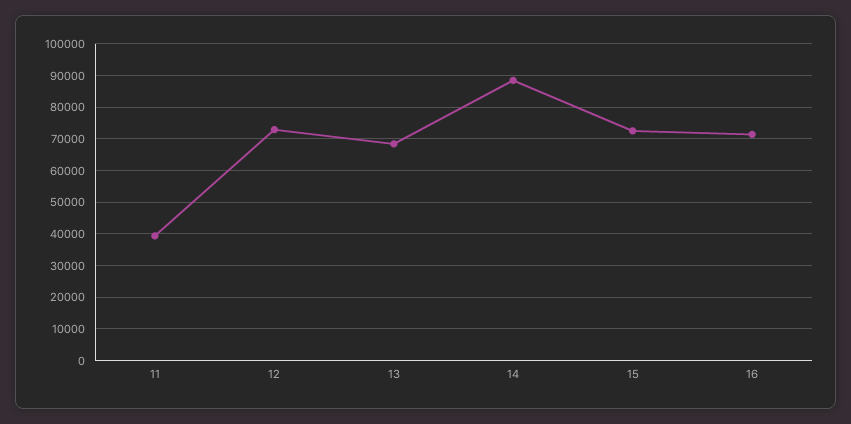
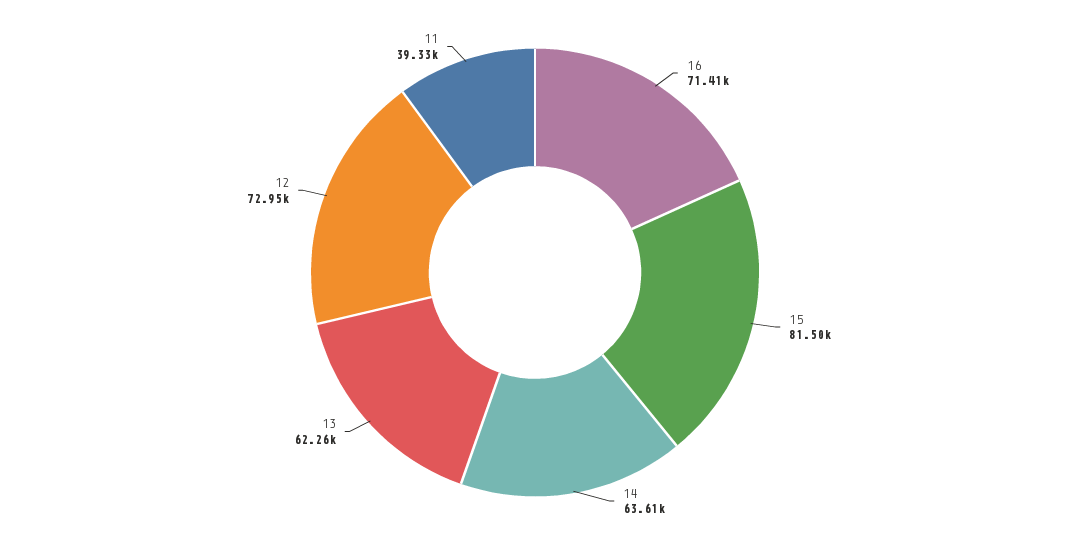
  {
    "11": 39330,
    "12": 72950,
-   "13": 68000,
+   "13": 62260,
-   "14": 88000,
+   "14": 63610,
-   "15": 72000,
+   "15": 81500,
    "16": 71410
  }

